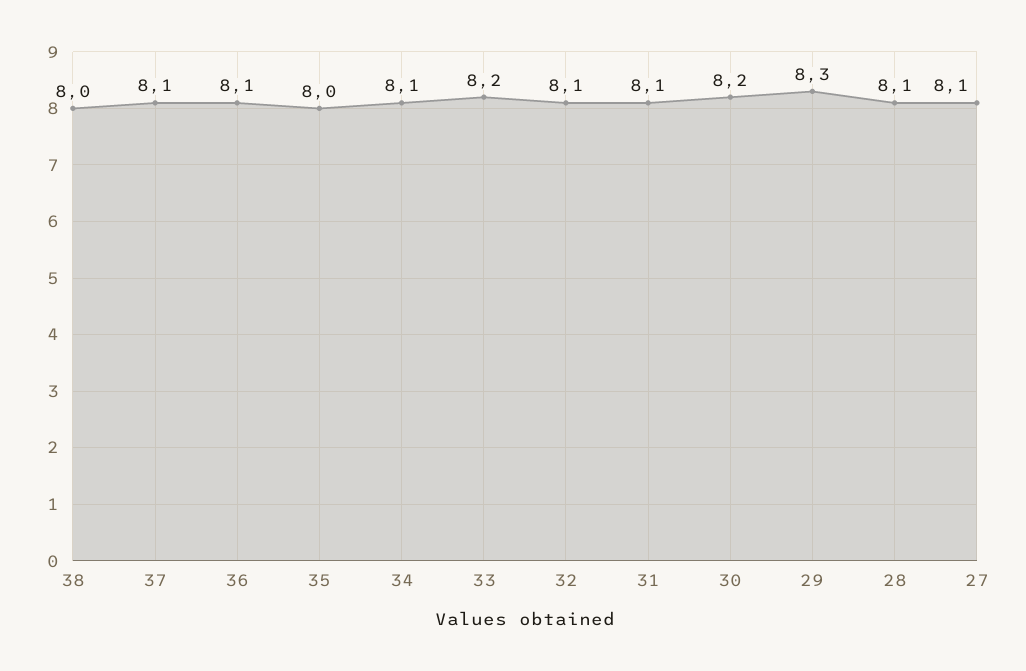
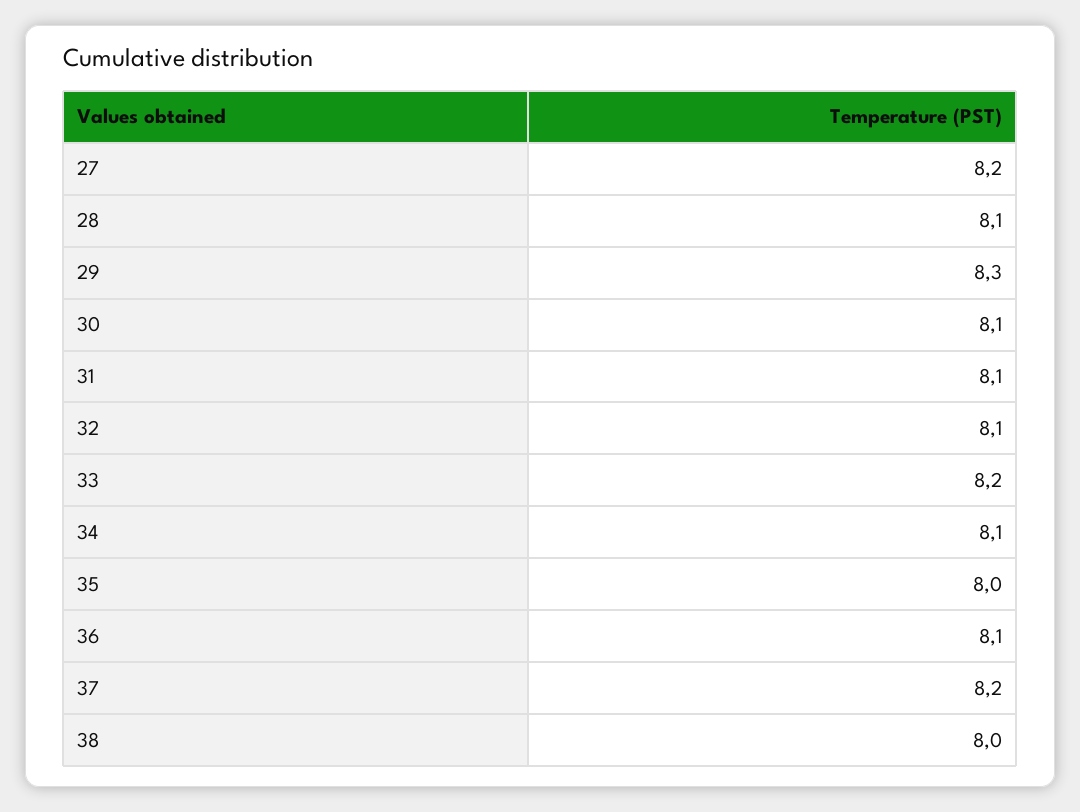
  {
    "38": 8,
-   "37": 8.1,
+   "37": 8.2,
    "36": 8.1,
    "35": 8,
    "34": 8.1,
    "33": 8.2,
    "32": 8.1,
    "31": 8.1,
-   "30": 8.2,
+   "30": 8.1,
    "29": 8.3,
    "28": 8.1,
-   "27": 8.1
+   "27": 8.2
  }

